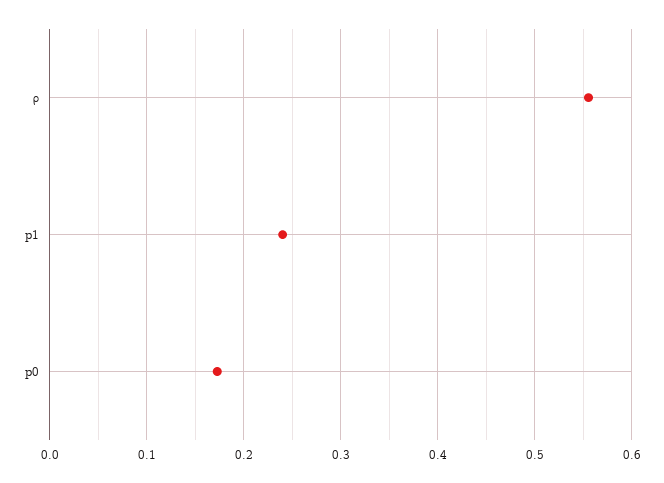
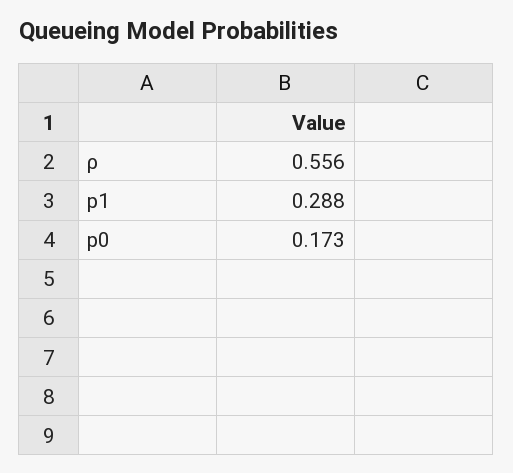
  {
    "ρ": 0.556,
-   "p1": 0.24,
+   "p1": 0.288,
    "p0": 0.173
  }

